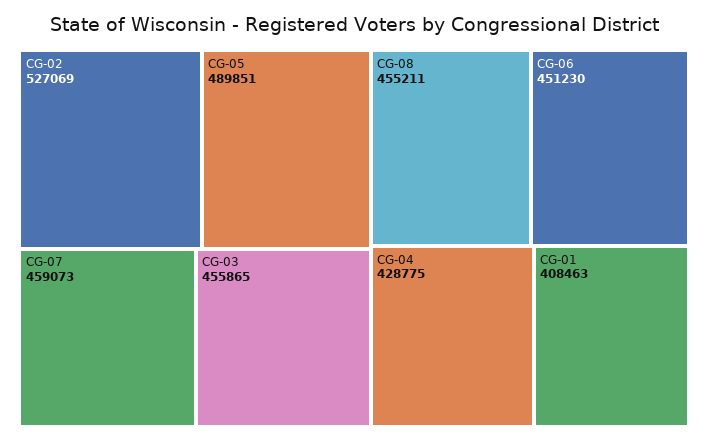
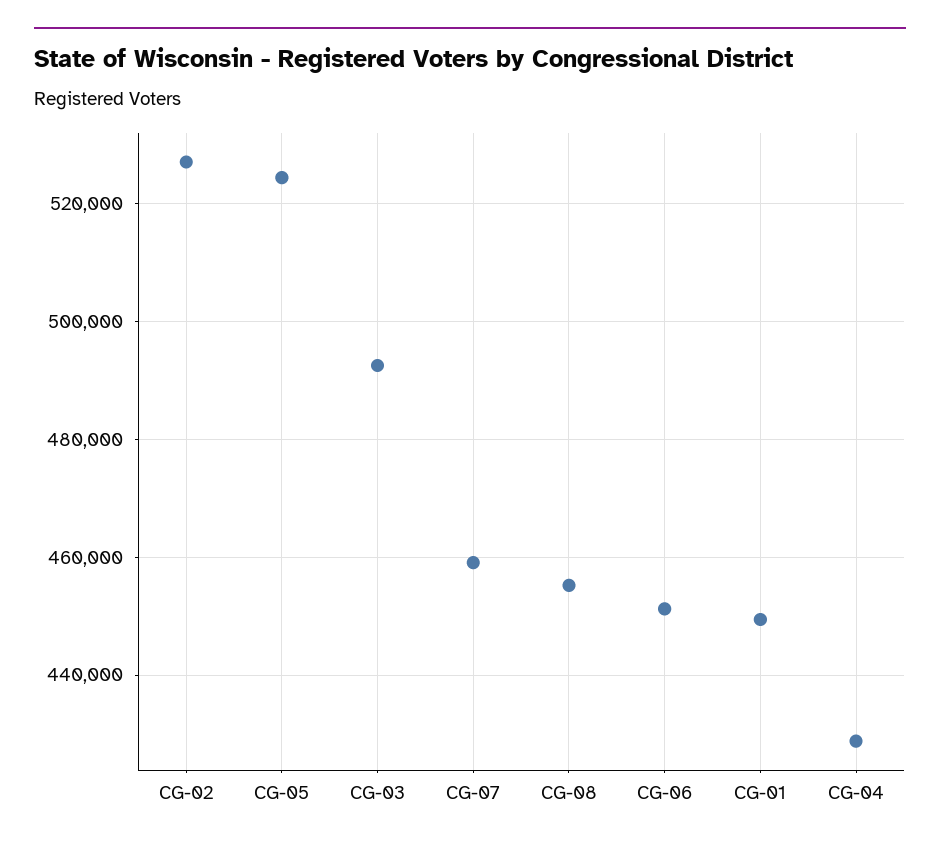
  {
    "CG-02": 527069,
-   "CG-05": 489851,
+   "CG-05": 524000,
    "CG-07": 459073,
-   "CG-03": 455865,
+   "CG-03": 492000,
    "CG-08": 455211,
    "CG-06": 451230,
    "CG-04": 428775,
-   "CG-01": 408463
+   "CG-01": 450000
  }

